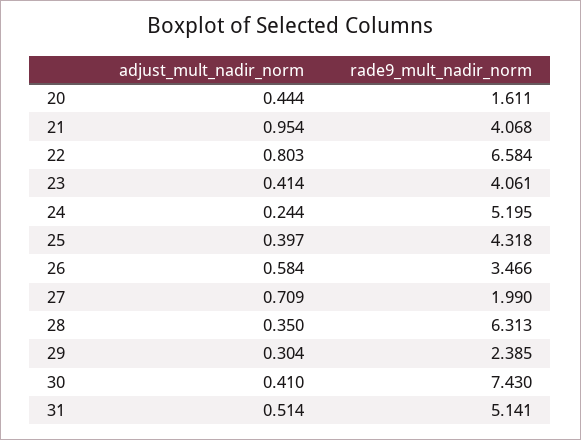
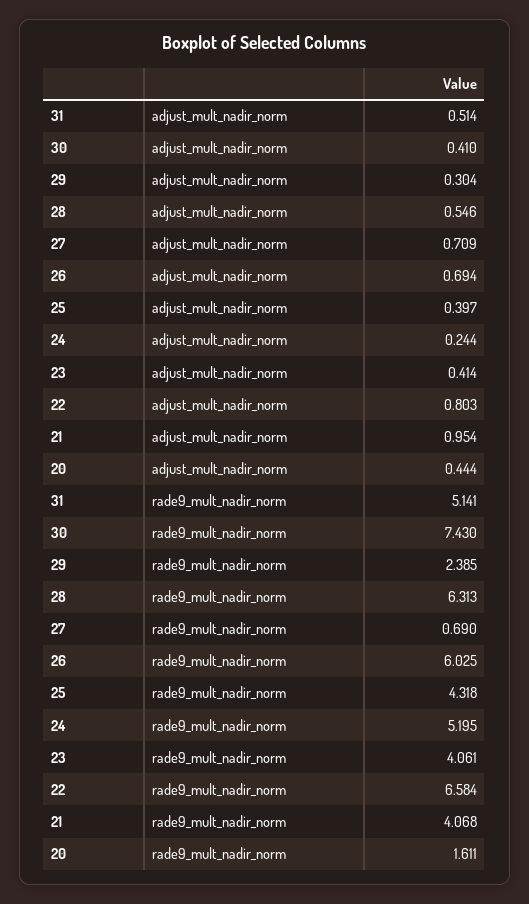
  {
    "adjust_mult_nadir_norm": {
      "20": 0.444,
      "21": 0.954,
      "22": 0.803,
      "23": 0.414,
      "24": 0.244,
      "25": 0.397,
-     "26": 0.584,
+     "26": 0.694,
      "27": 0.709,
-     "28": 0.35,
+     "28": 0.546,
      "29": 0.304,
      "30": 0.41,
      "31": 0.514
    },
    "rade9_mult_nadir_norm": {
      "20": 1.611,
      "21": 4.068,
      "22": 6.584,
      "23": 4.061,
      "24": 5.195,
      "25": 4.318,
-     "26": 3.466,
+     "26": 6.025,
-     "27": 1.99,
+     "27": 0.69,
      "28": 6.313,
      "29": 2.385,
      "30": 7.43,
      "31": 5.141
    }
  }

